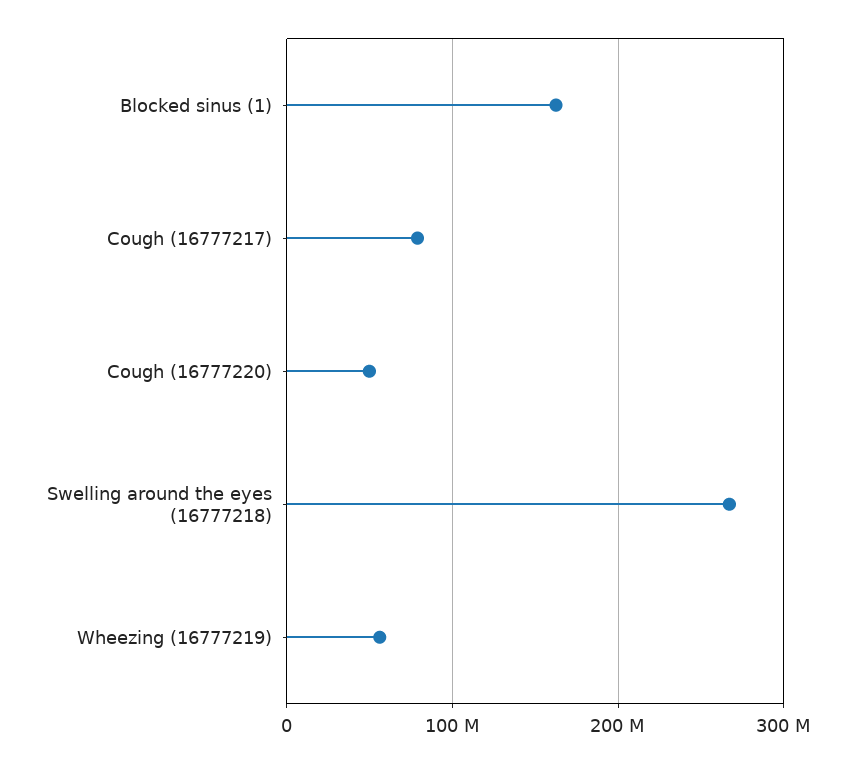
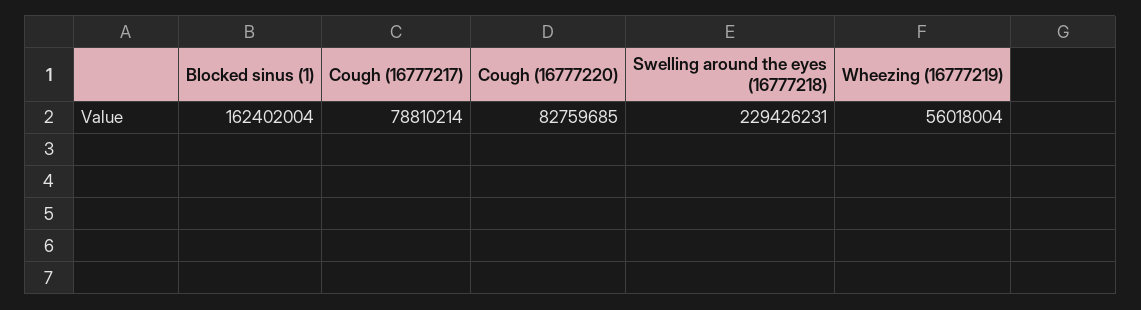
  {
    "Blocked sinus (1)": 162402004,
    "Cough (16777217)": 78810214,
-   "Cough (16777220)": 50000000,
+   "Cough (16777220)": 82759685,
-   "Swelling around the eyes (16777218)": 270000000,
+   "Swelling around the eyes (16777218)": 229426231,
    "Wheezing (16777219)": 56018004
  }

